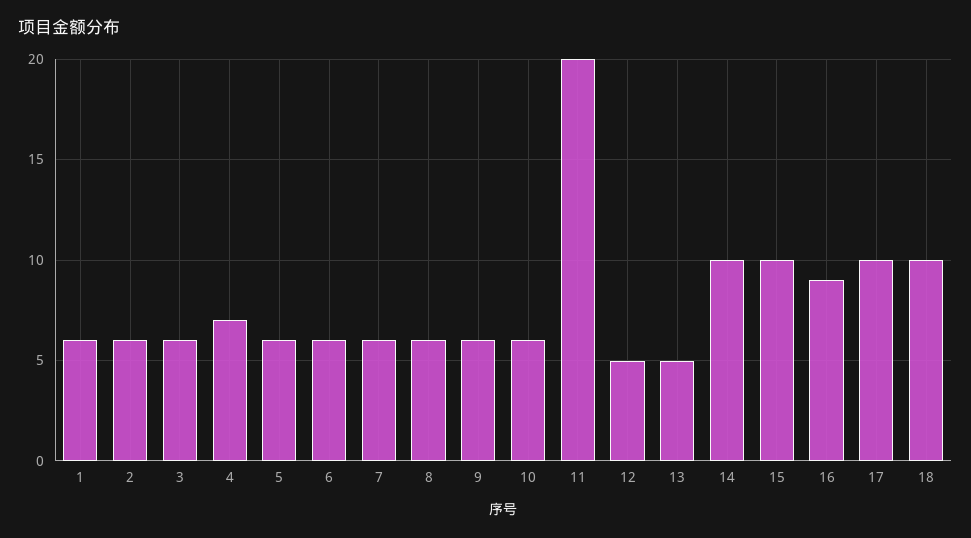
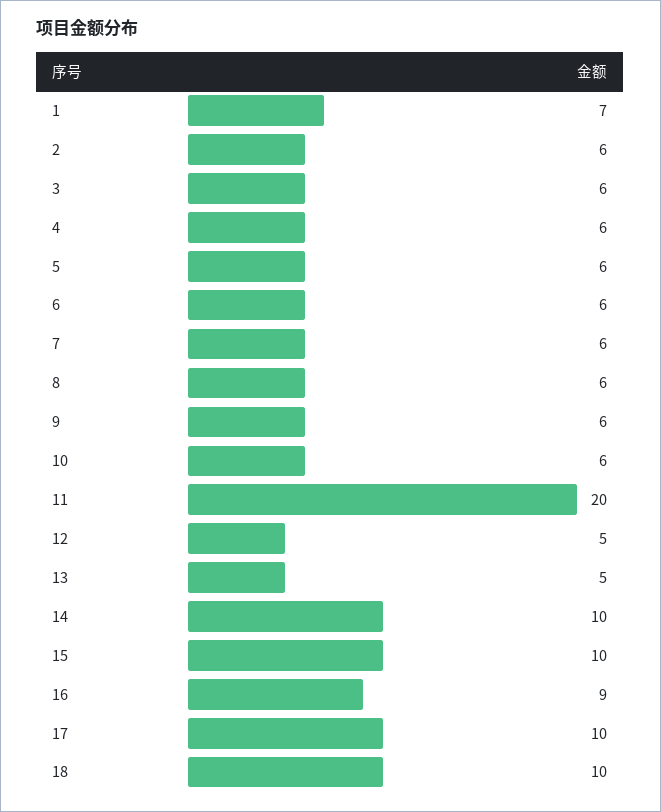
  {
-   "1": 6,
+   "1": 7,
    "2": 6,
    "3": 6,
-   "4": 7,
+   "4": 6,
    "5": 6,
    "6": 6,
    "7": 6,
    "8": 6,
    "9": 6,
    "10": 6,
    "11": 20,
    "12": 5,
    "13": 5,
    "14": 10,
    "15": 10,
    "16": 9,
    "17": 10,
    "18": 10
  }

